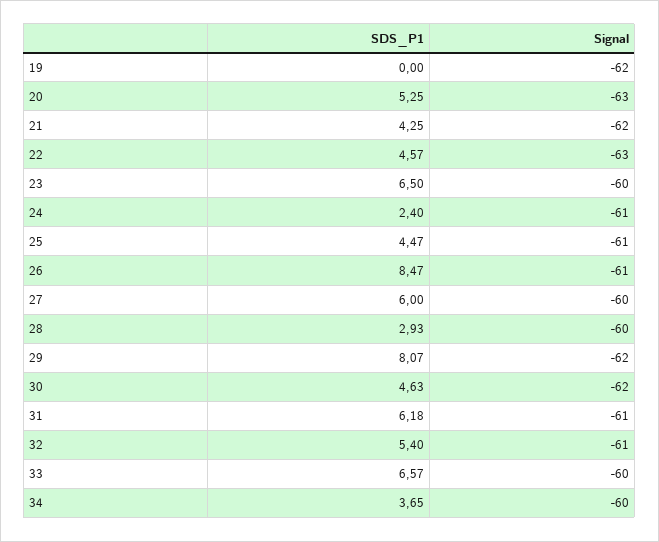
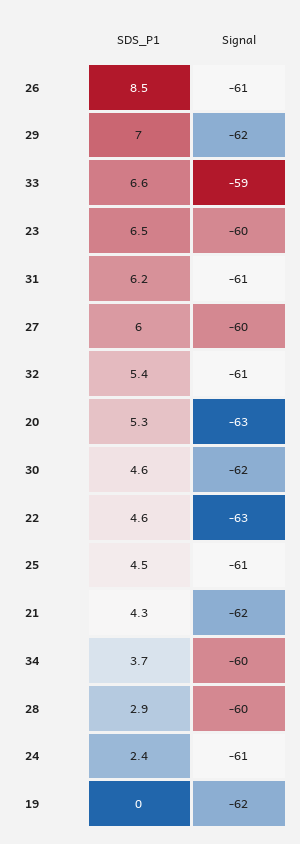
  {
    "SDS_P1": {
      "19": 0,
      "20": 5.25,
      "21": 4.25,
      "22": 4.57,
      "23": 6.5,
      "24": 2.4,
      "25": 4.47,
      "26": 8.47,
      "27": 6,
      "28": 2.93,
-     "29": 8.07,
+     "29": 7,
      "30": 4.63,
      "31": 6.18,
      "32": 5.4,
      "33": 6.57,
      "34": 3.65
    },
    "Signal": {
      "19": -62,
      "20": -63,
      "21": -62,
      "22": -63,
      "23": -60,
      "24": -61,
      "25": -61,
      "26": -61,
      "27": -60,
      "28": -60,
      "29": -62,
      "30": -62,
      "31": -61,
      "32": -61,
-     "33": -60,
+     "33": -59,
      "34": -60
    }
  }

